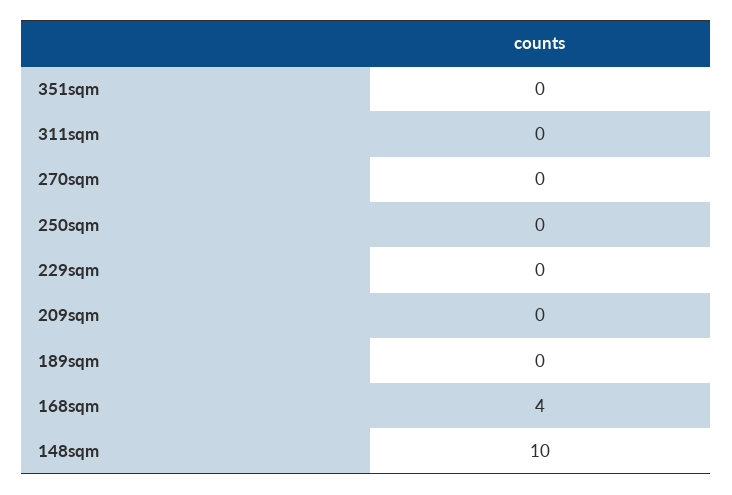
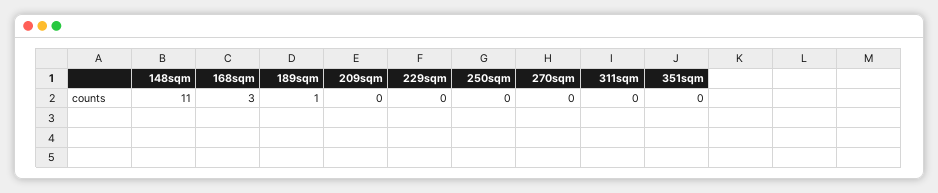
  {
    "351sqm": 0,
    "311sqm": 0,
    "270sqm": 0,
    "250sqm": 0,
    "229sqm": 0,
    "209sqm": 0,
-   "189sqm": 0,
+   "189sqm": 1,
-   "168sqm": 4,
+   "168sqm": 3,
-   "148sqm": 10
+   "148sqm": 11
  }

